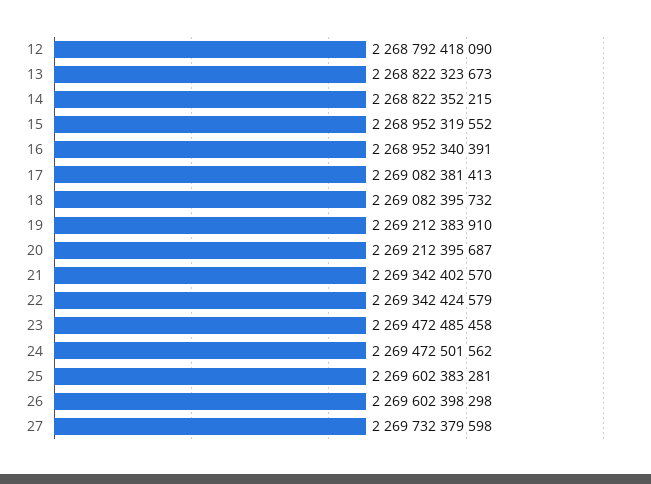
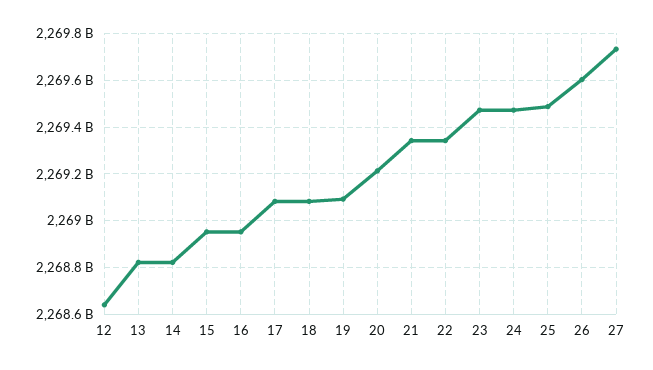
  {
-   "12": 2268792418090,
+   "12": 2268650000000,
    "13": 2268822323673,
    "14": 2268822352215,
    "15": 2268952319552,
    "16": 2268952340391,
    "17": 2269082381413,
    "18": 2269082395732,
-   "19": 2269212383910,
+   "19": 2269100000000,
    "20": 2269212395687,
    "21": 2269342402570,
    "22": 2269342424579,
    "23": 2269472485458,
    "24": 2269472501562,
-   "25": 2269602383281,
+   "25": 2269500000000,
    "26": 2269602398298,
    "27": 2269732379598
  }

